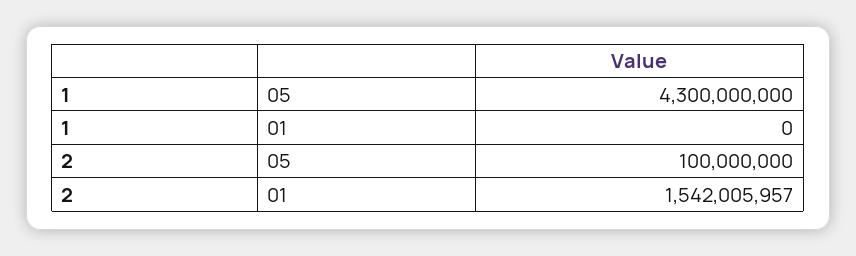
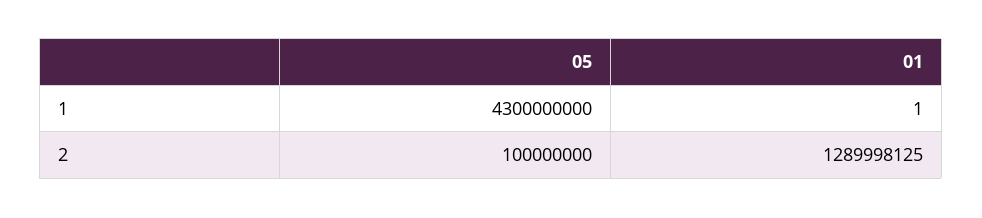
  {
    "1": {
      "05": 4300000000,
-     "01": 0
+     "01": 1
    },
    "2": {
      "05": 100000000,
-     "01": 1542005957
+     "01": 1289998125
    }
  }

